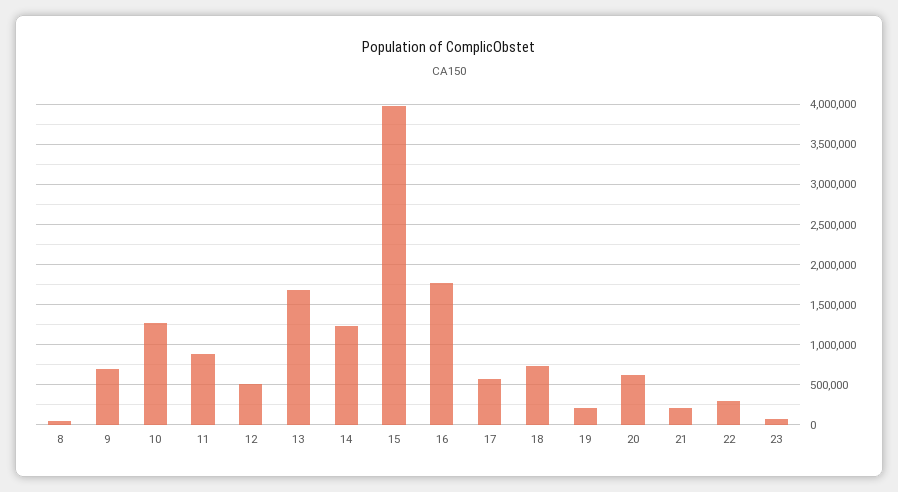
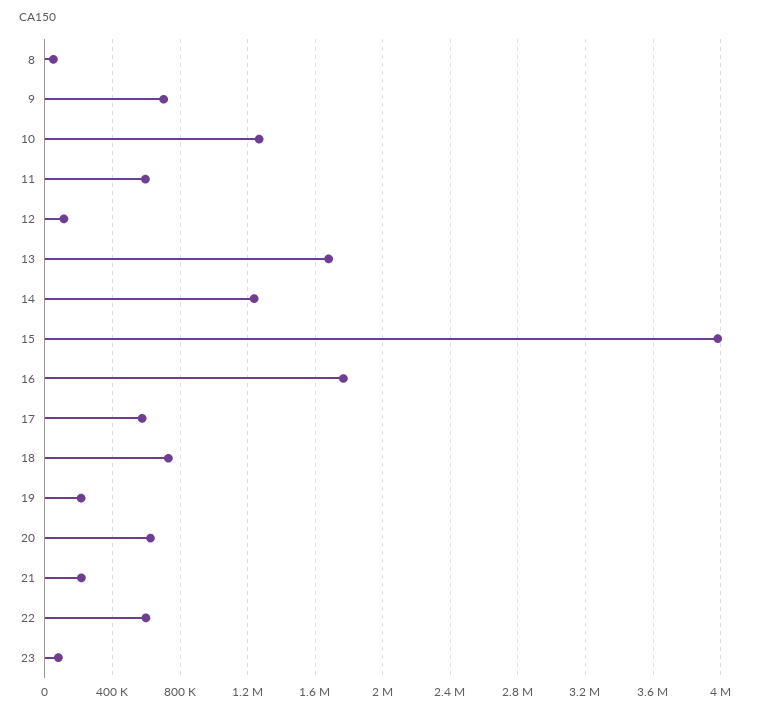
  {
    "8": 50000,
    "9": 700000,
    "10": 1250000,
-   "11": 900000,
+   "11": 600000,
-   "12": 500000,
+   "12": 100000,
    "13": 1700000,
    "14": 1250000,
    "15": 4000000,
    "16": 1750000,
    "17": 600000,
    "18": 750000,
    "19": 200000,
    "20": 650000,
    "21": 200000,
-   "22": 300000,
+   "22": 600000,
    "23": 100000
  }

